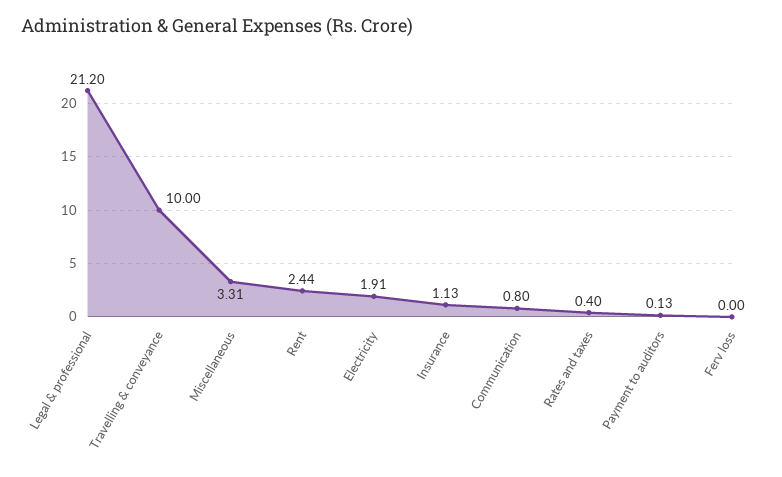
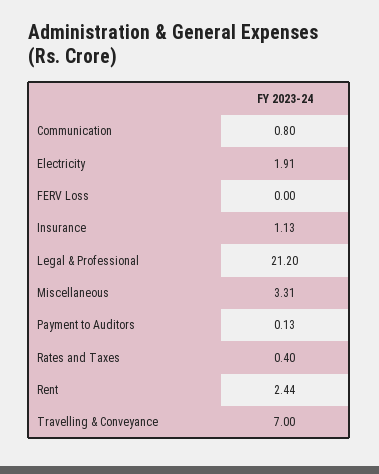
  {
    "Legal & professional": 21.2,
-   "Travelling & conveyance": 10,
+   "Travelling & conveyance": 7,
    "Miscellaneous": 3.31,
    "Rent": 2.44,
    "Electricity": 1.91,
    "Insurance": 1.13,
    "Communication": 0.8,
    "Rates and taxes": 0.4,
    "Payment to auditors": 0.13,
    "Ferv loss": 0
  }

